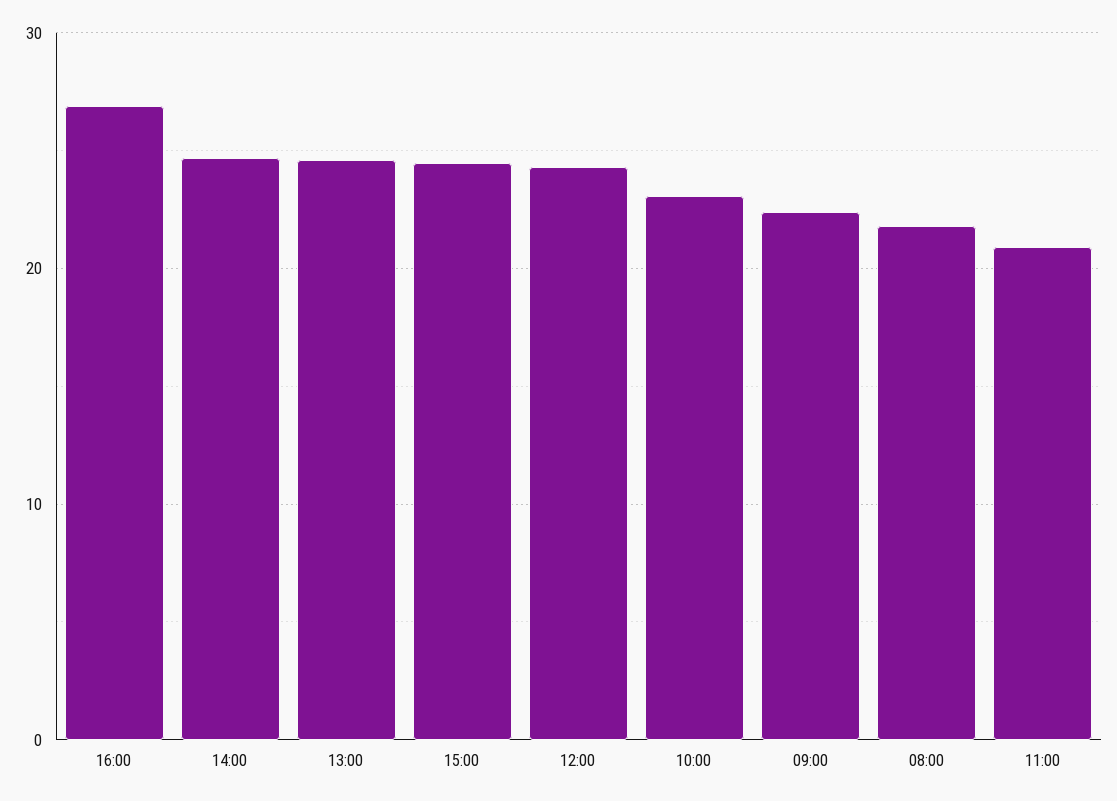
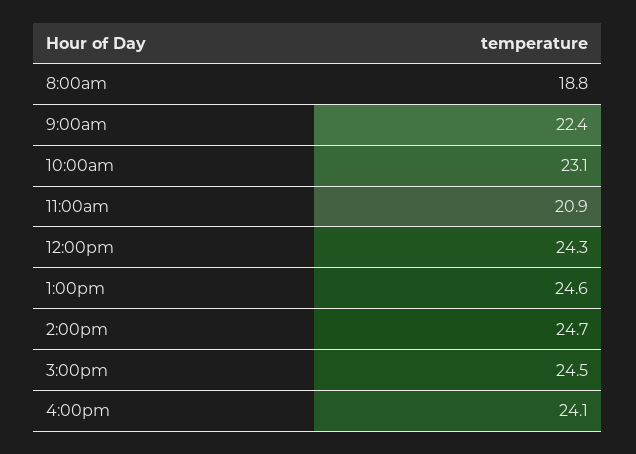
  {
-   "16:00": 27,
+   "16:00": 24.1,
    "14:00": 24.7,
    "13:00": 24.6,
    "15:00": 24.5,
    "12:00": 24.3,
    "10:00": 23.1,
    "09:00": 22.4,
-   "08:00": 22,
+   "08:00": 18.8,
    "11:00": 20.9
  }

